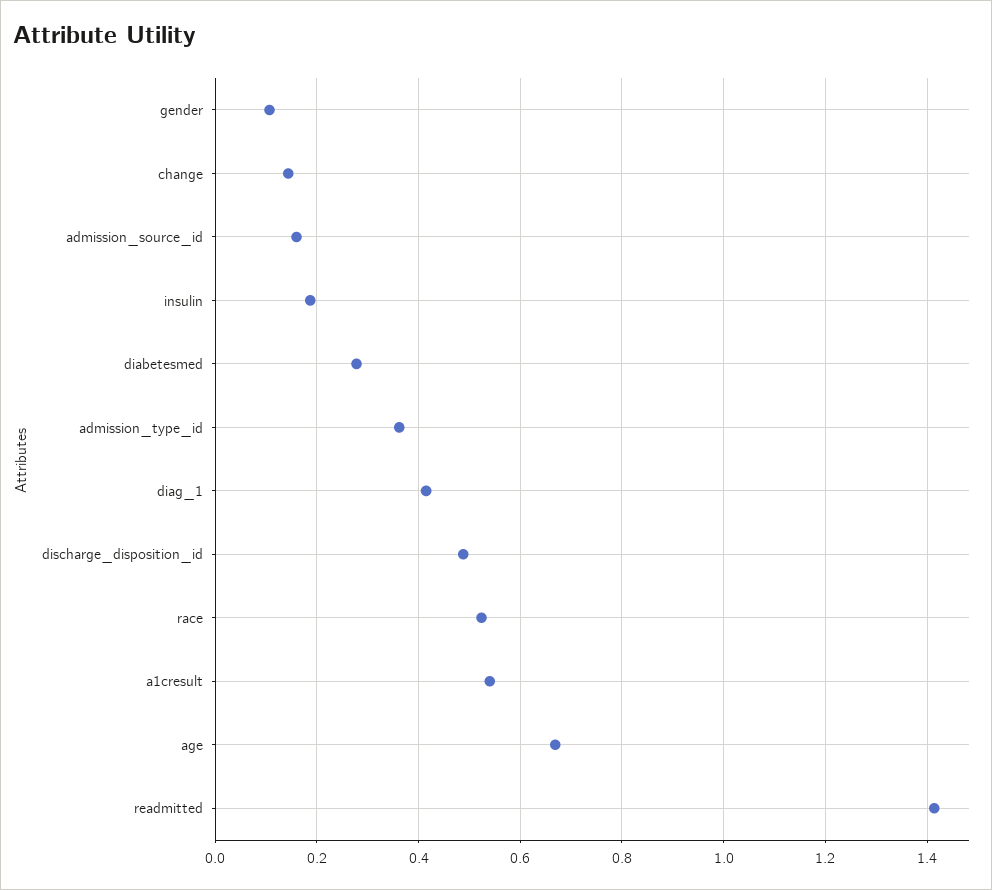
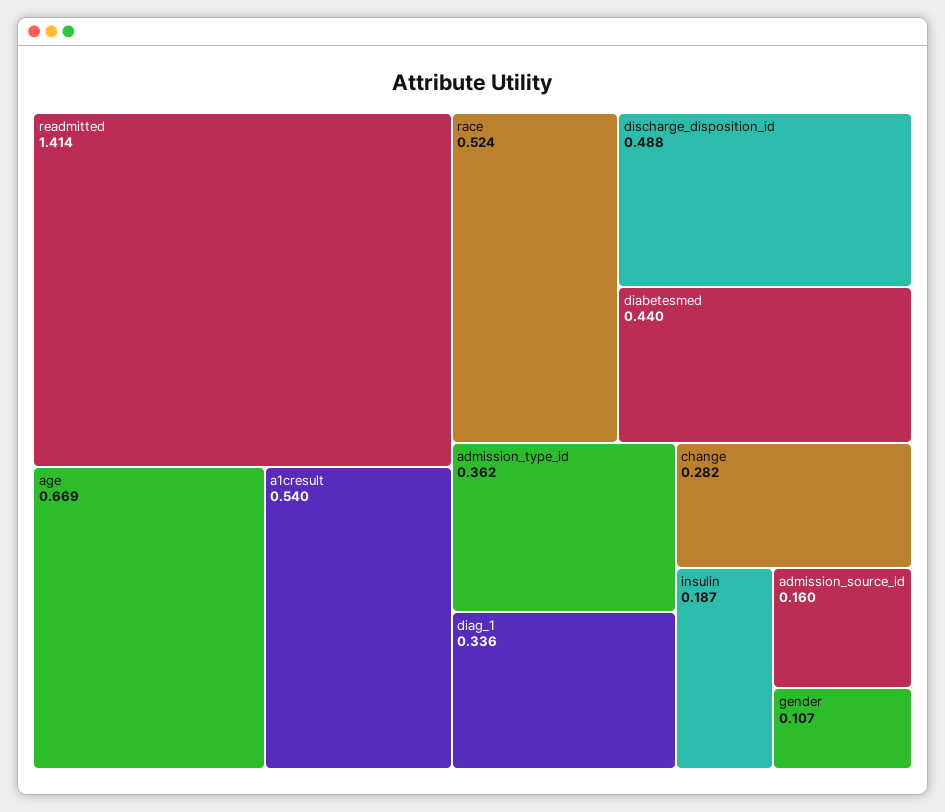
  {
    "gender": 0.107,
-   "change": 0.14,
+   "change": 0.282,
    "admission_source_id": 0.16,
    "insulin": 0.187,
-   "diabetesmed": 0.28,
+   "diabetesmed": 0.44,
    "admission_type_id": 0.362,
-   "diag_1": 0.42,
+   "diag_1": 0.336,
    "discharge_disposition_id": 0.488,
    "race": 0.524,
    "a1cresult": 0.54,
    "age": 0.669,
    "readmitted": 1.414
  }

